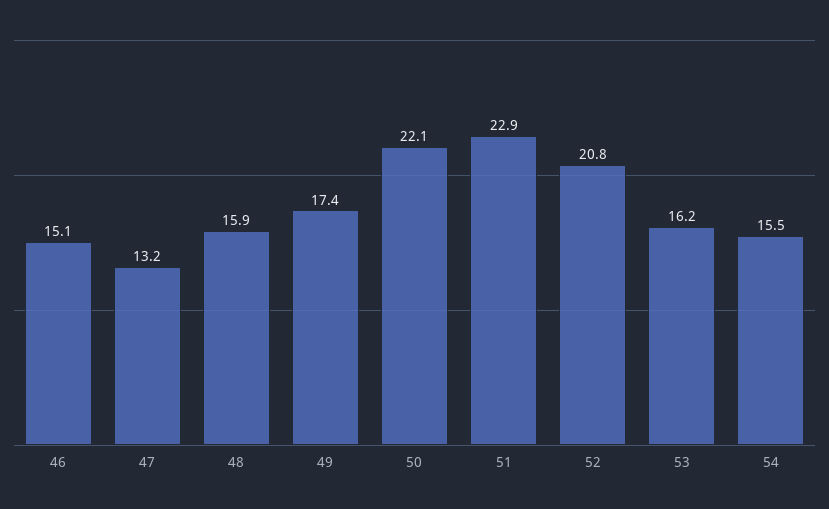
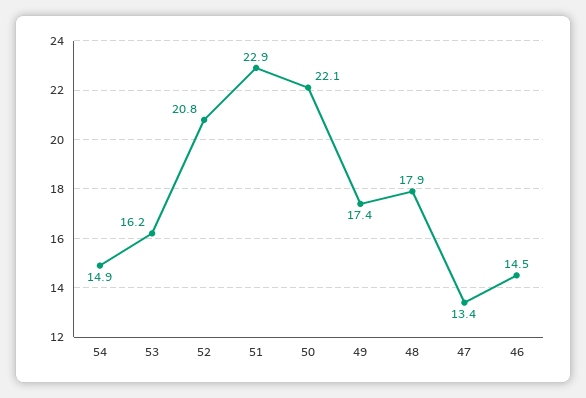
  {
-   "46": 15.1,
+   "46": 14.5,
-   "47": 13.2,
+   "47": 13.4,
-   "48": 15.9,
+   "48": 17.9,
    "49": 17.4,
    "50": 22.1,
    "51": 22.9,
    "52": 20.8,
    "53": 16.2,
-   "54": 15.5
+   "54": 14.9
  }

